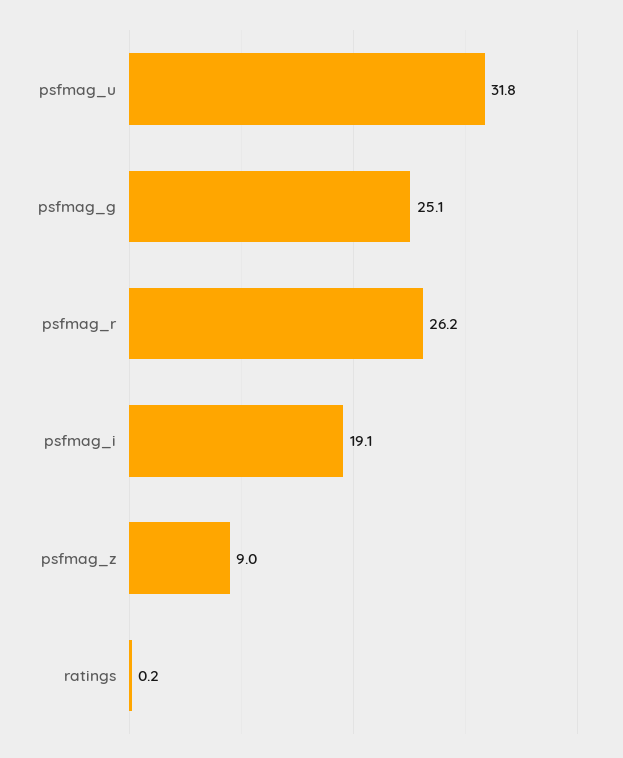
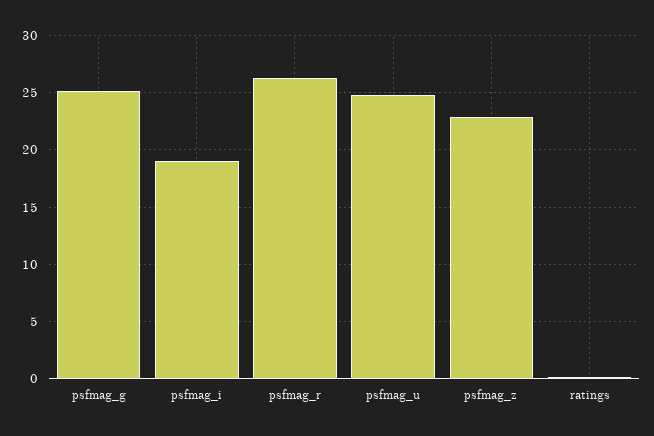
  {
-   "psfmag_u": 31.8,
+   "psfmag_u": 25,
    "psfmag_g": 25.1,
    "psfmag_r": 26.2,
    "psfmag_i": 19.1,
-   "psfmag_z": 9,
+   "psfmag_z": 23,
    "ratings": 0.2
  }

